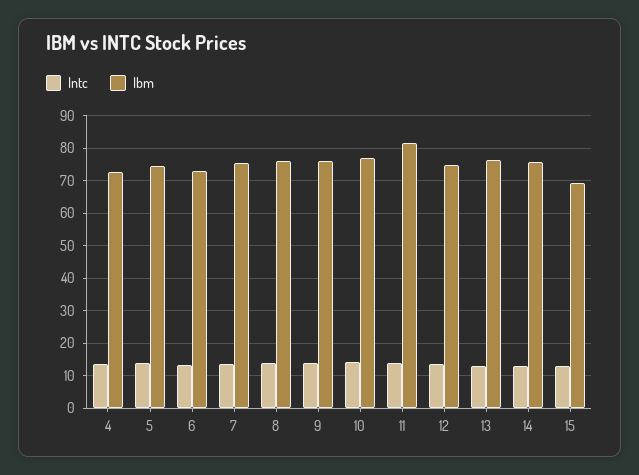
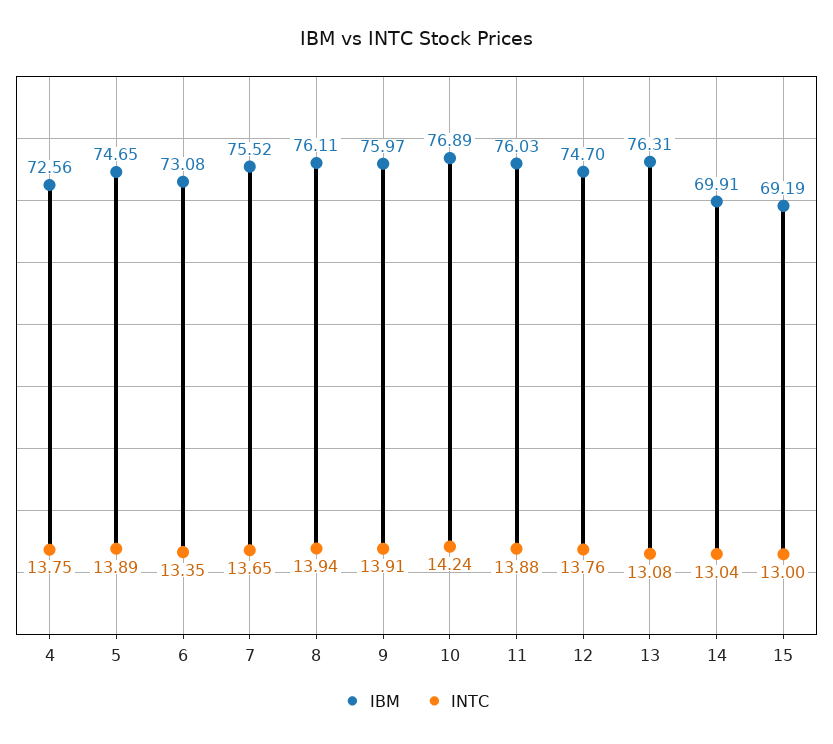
  {
    "Intc": {
      "4": 13.75,
      "5": 13.89,
      "6": 13.35,
      "7": 13.65,
      "8": 13.94,
      "9": 13.91,
      "10": 14.24,
      "11": 13.88,
      "12": 13.76,
      "13": 13.08,
      "14": 13.04,
      "15": 13
    },
    "Ibm": {
      "4": 72.56,
      "5": 74.65,
      "6": 73.08,
      "7": 75.52,
      "8": 76.11,
      "9": 75.97,
      "10": 76.89,
-     "11": 82,
+     "11": 76.03,
      "12": 74.7,
      "13": 76.31,
-     "14": 76,
+     "14": 69.91,
      "15": 69.19
    }
  }

